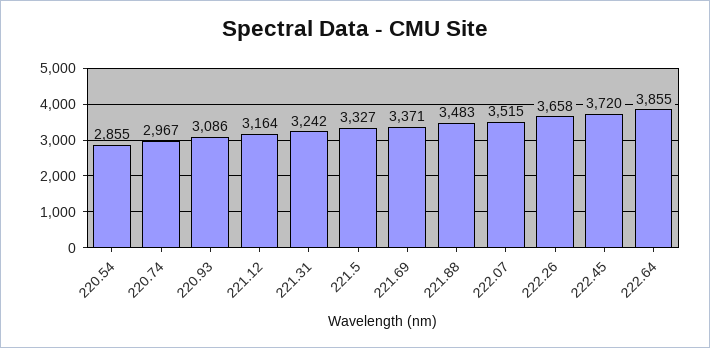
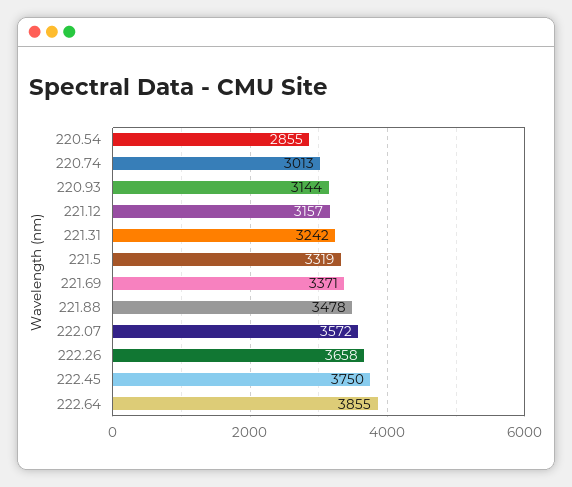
  {
    "220.54": 2855,
-   "220.74": 2967,
+   "220.74": 3013,
-   "220.93": 3086,
+   "220.93": 3144,
-   "221.12": 3164,
+   "221.12": 3157,
    "221.31": 3242,
-   "221.5": 3327,
+   "221.5": 3319,
    "221.69": 3371,
-   "221.88": 3483,
+   "221.88": 3478,
-   "222.07": 3515,
+   "222.07": 3572,
    "222.26": 3658,
-   "222.45": 3720,
+   "222.45": 3750,
    "222.64": 3855
  }

